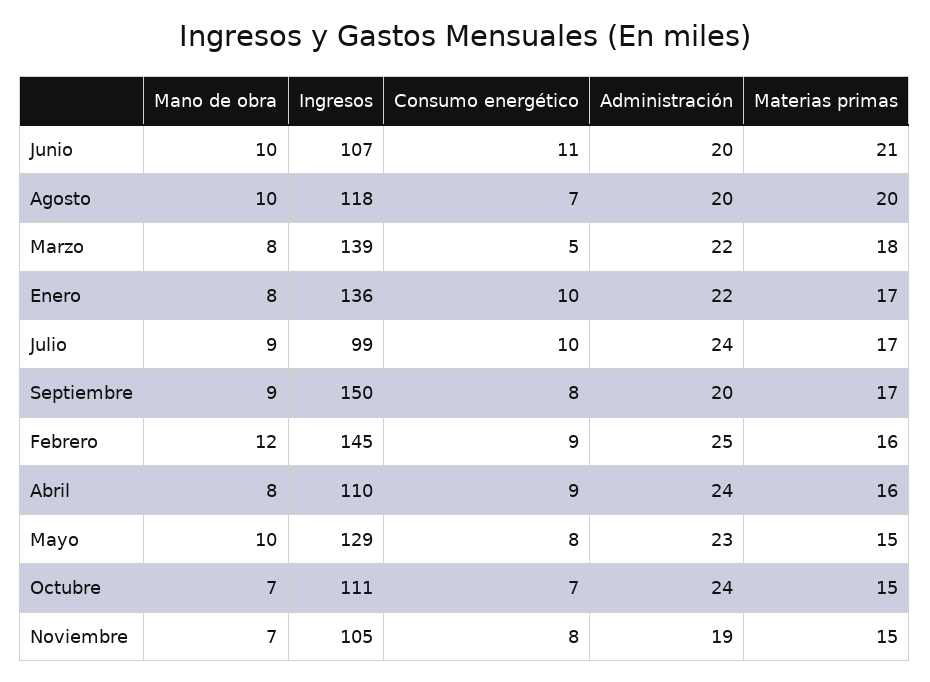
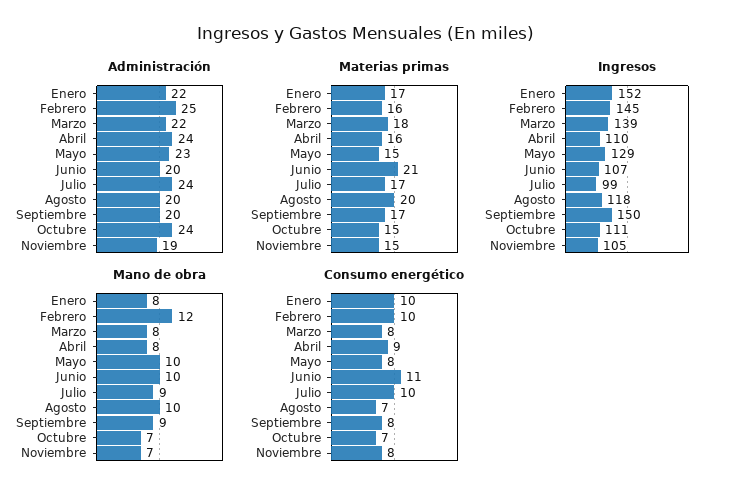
  {
    "Mano de obra": {
      "Junio": 10,
      "Agosto": 10,
      "Marzo": 8,
      "Enero": 8,
      "Julio": 9,
      "Septiembre": 9,
      "Febrero": 12,
      "Abril": 8,
      "Mayo": 10,
      "Octubre": 7,
      "Noviembre": 7
    },
    "Ingresos": {
      "Junio": 107,
      "Agosto": 118,
      "Marzo": 139,
-     "Enero": 136,
+     "Enero": 152,
      "Julio": 99,
      "Septiembre": 150,
      "Febrero": 145,
      "Abril": 110,
      "Mayo": 129,
      "Octubre": 111,
      "Noviembre": 105
    },
    "Consumo energético": {
      "Junio": 11,
      "Agosto": 7,
-     "Marzo": 5,
+     "Marzo": 8,
      "Enero": 10,
      "Julio": 10,
      "Septiembre": 8,
-     "Febrero": 9,
+     "Febrero": 10,
      "Abril": 9,
      "Mayo": 8,
      "Octubre": 7,
      "Noviembre": 8
    },
    "Administración": {
      "Junio": 20,
      "Agosto": 20,
      "Marzo": 22,
      "Enero": 22,
      "Julio": 24,
      "Septiembre": 20,
      "Febrero": 25,
      "Abril": 24,
      "Mayo": 23,
      "Octubre": 24,
      "Noviembre": 19
    },
    "Materias primas": {
      "Junio": 21,
      "Agosto": 20,
      "Marzo": 18,
      "Enero": 17,
      "Julio": 17,
      "Septiembre": 17,
      "Febrero": 16,
      "Abril": 16,
      "Mayo": 15,
      "Octubre": 15,
      "Noviembre": 15
    }
  }

